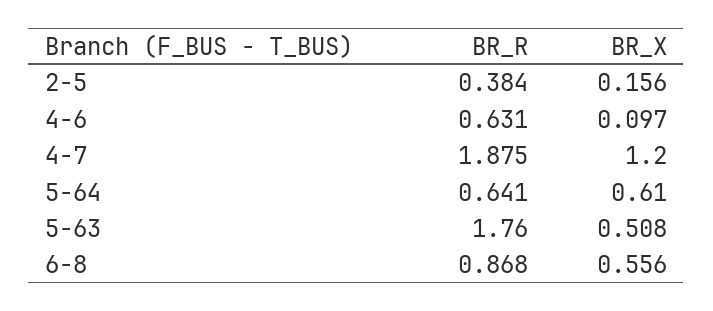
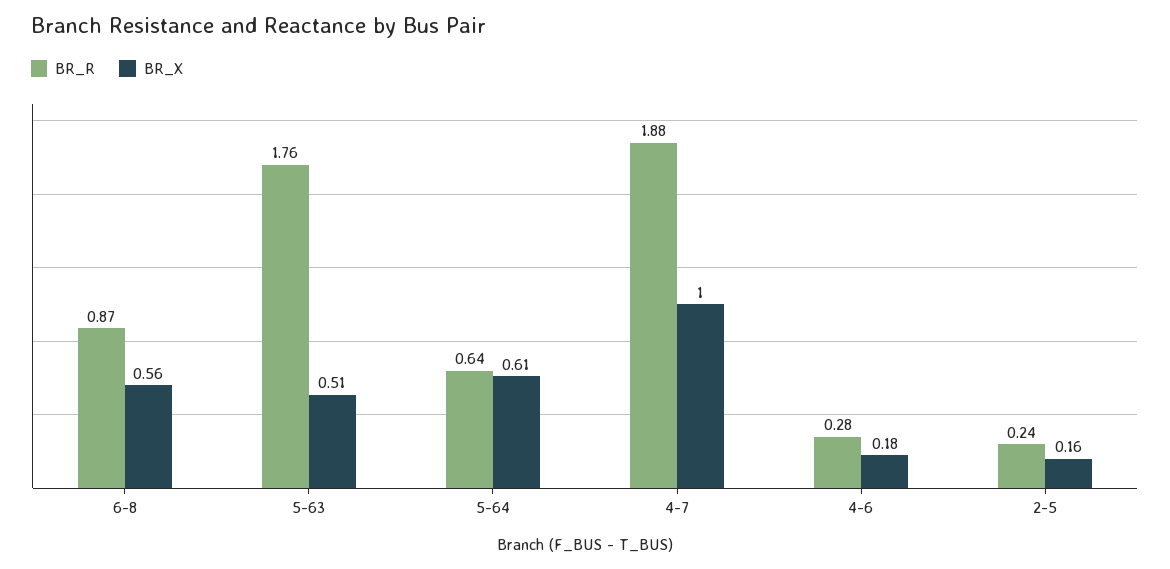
  {
    "BR_R": {
-     "2-5": 0.384,
+     "2-5": 0.24,
-     "4-6": 0.631,
+     "4-6": 0.28,
      "4-7": 1.875,
      "5-64": 0.641,
      "5-63": 1.76,
      "6-8": 0.868
    },
    "BR_X": {
      "2-5": 0.156,
-     "4-6": 0.097,
+     "4-6": 0.18,
-     "4-7": 1.2,
+     "4-7": 1,
      "5-64": 0.61,
      "5-63": 0.508,
      "6-8": 0.556
    }
  }

